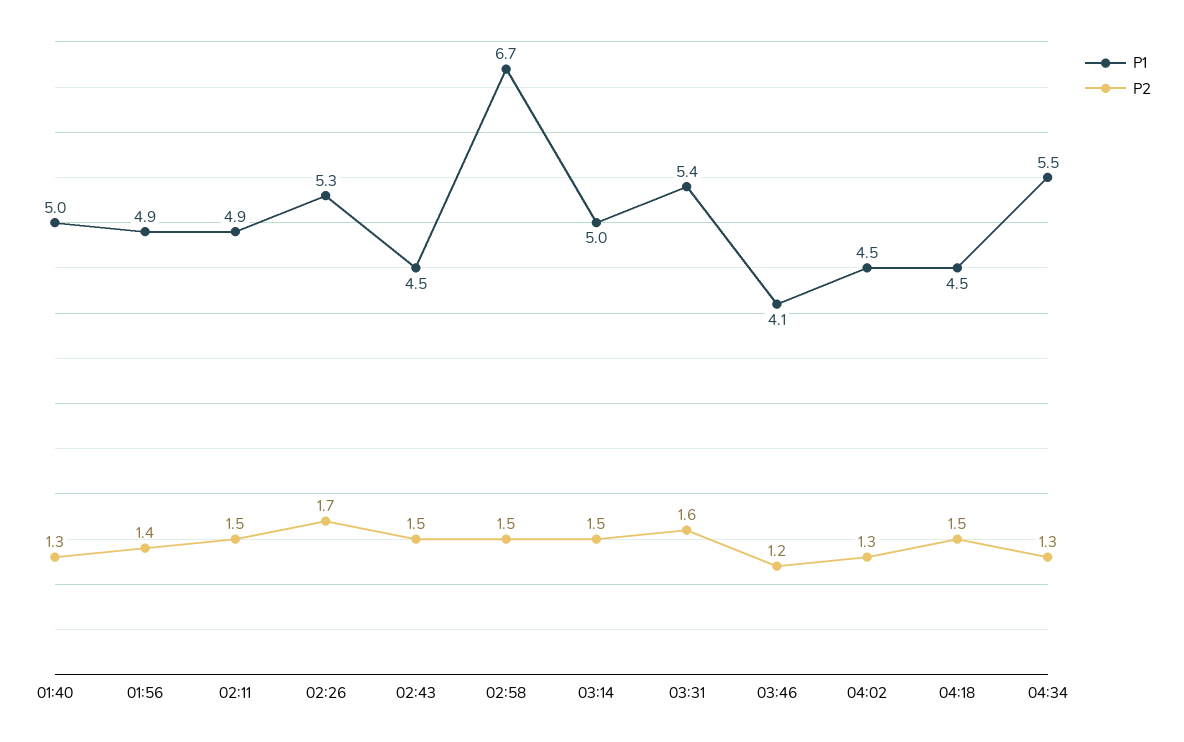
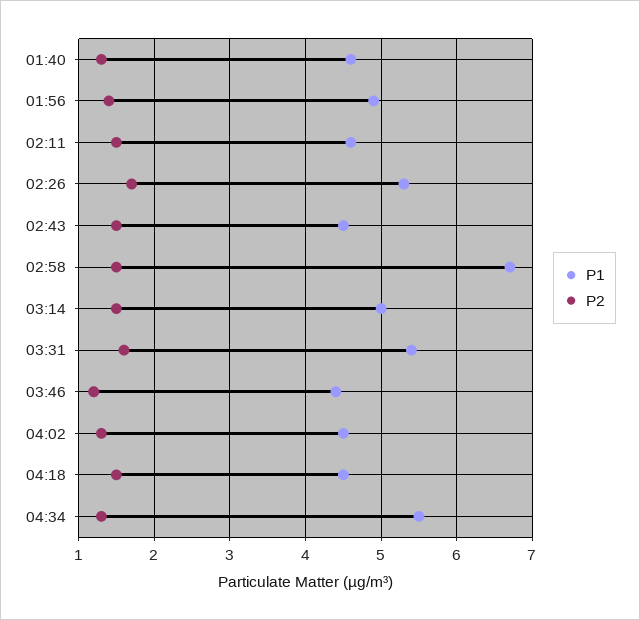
  {
    "P1": {
-     "01:40": 5,
+     "01:40": 4.6,
      "01:56": 4.9,
-     "02:11": 4.9,
+     "02:11": 4.6,
      "02:26": 5.3,
      "02:43": 4.5,
      "02:58": 6.7,
      "03:14": 5,
      "03:31": 5.4,
-     "03:46": 4.1,
+     "03:46": 4.4,
      "04:02": 4.5,
      "04:18": 4.5,
      "04:34": 5.5
    },
    "P2": {
      "01:40": 1.3,
      "01:56": 1.4,
      "02:11": 1.5,
      "02:26": 1.7,
      "02:43": 1.5,
      "02:58": 1.5,
      "03:14": 1.5,
      "03:31": 1.6,
      "03:46": 1.2,
      "04:02": 1.3,
      "04:18": 1.5,
      "04:34": 1.3
    }
  }

